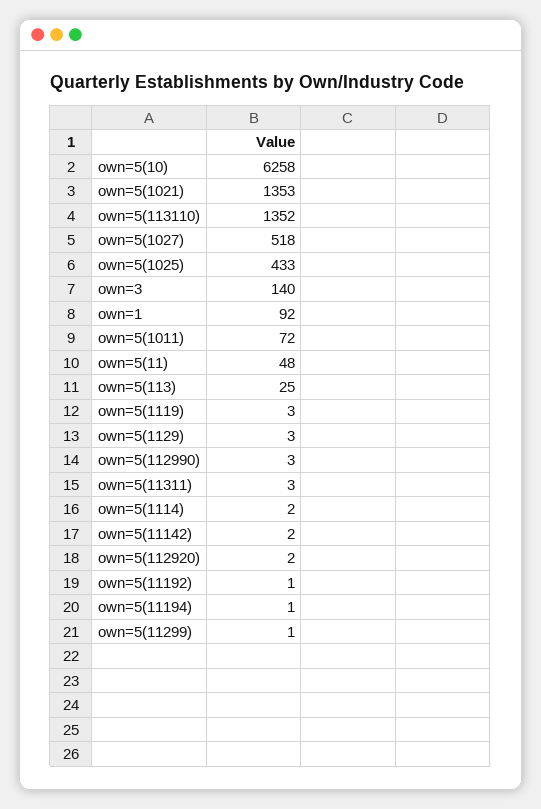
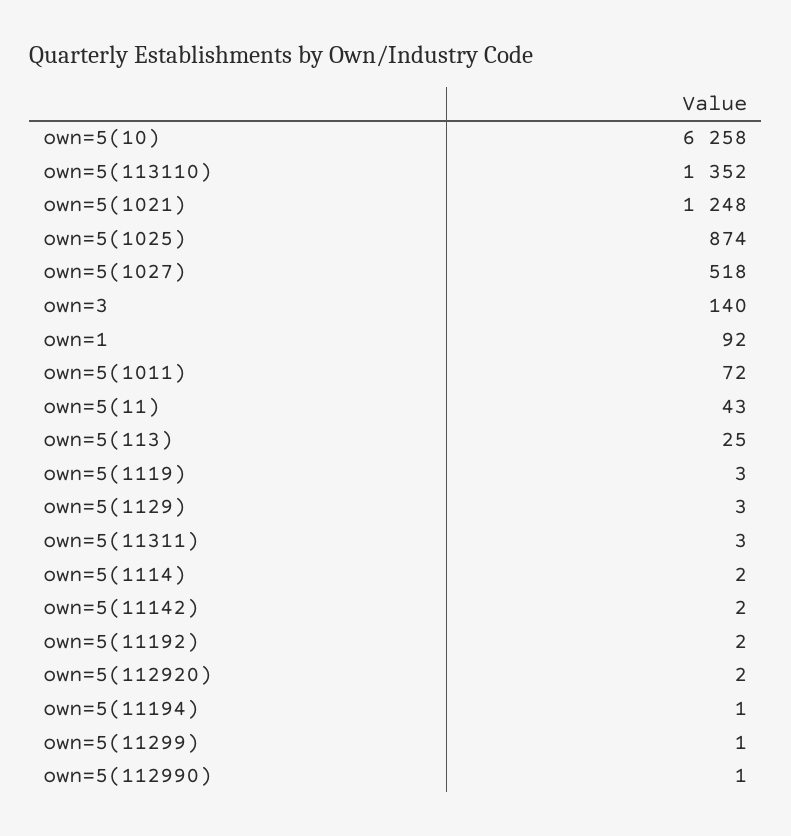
  {
    "own=5(10)": 6258,
-   "own=5(1021)": 1353,
+   "own=5(1021)": 1248,
    "own=5(113110)": 1352,
    "own=5(1027)": 518,
-   "own=5(1025)": 433,
+   "own=5(1025)": 874,
    "own=3": 140,
    "own=1": 92,
    "own=5(1011)": 72,
-   "own=5(11)": 48,
+   "own=5(11)": 43,
    "own=5(113)": 25,
    "own=5(1119)": 3,
    "own=5(1129)": 3,
-   "own=5(112990)": 3,
+   "own=5(112990)": 1,
    "own=5(11311)": 3,
    "own=5(1114)": 2,
    "own=5(11142)": 2,
    "own=5(112920)": 2,
-   "own=5(11192)": 1,
+   "own=5(11192)": 2,
    "own=5(11194)": 1,
    "own=5(11299)": 1
  }

